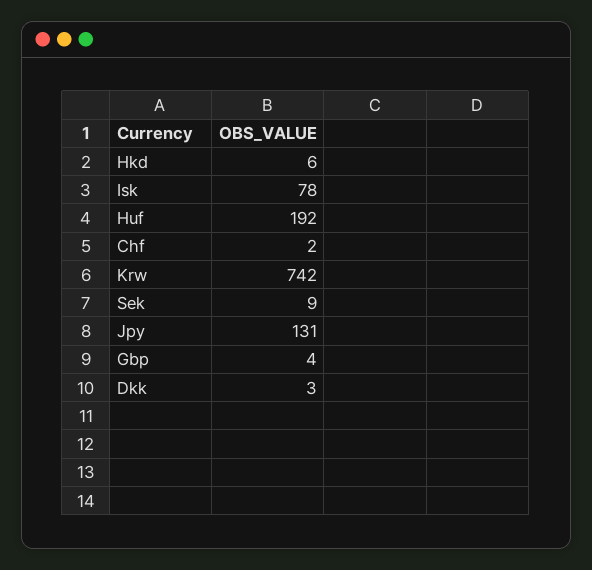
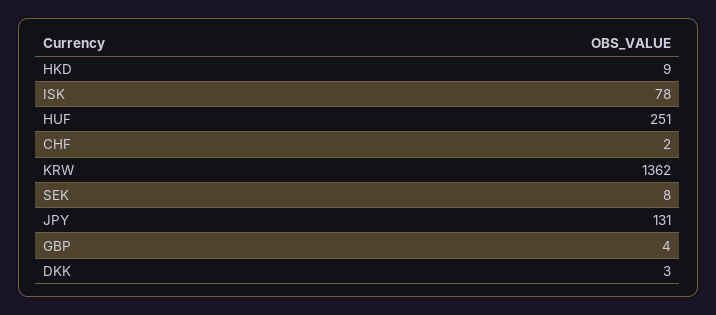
  {
-   "Hkd": 6,
+   "Hkd": 9,
    "Isk": 78,
-   "Huf": 192,
+   "Huf": 251,
    "Chf": 2,
-   "Krw": 742,
+   "Krw": 1362,
-   "Sek": 9,
+   "Sek": 8,
    "Jpy": 131,
    "Gbp": 4,
    "Dkk": 3
  }

